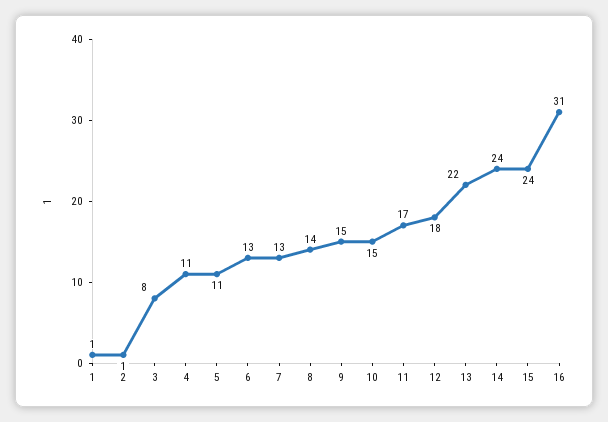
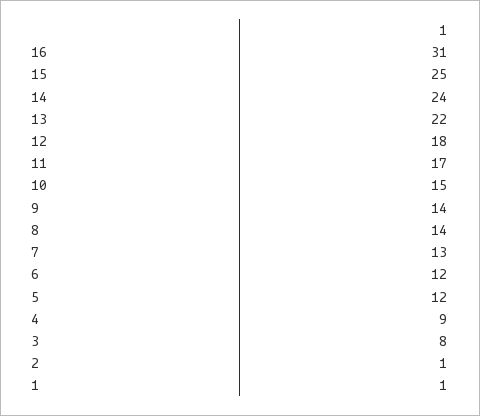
  {
    "1": 1,
    "2": 1,
    "3": 8,
-   "4": 11,
+   "4": 9,
-   "5": 11,
+   "5": 12,
-   "6": 13,
+   "6": 12,
    "7": 13,
    "8": 14,
-   "9": 15,
+   "9": 14,
    "10": 15,
    "11": 17,
    "12": 18,
    "13": 22,
    "14": 24,
-   "15": 24,
+   "15": 25,
    "16": 31
  }

